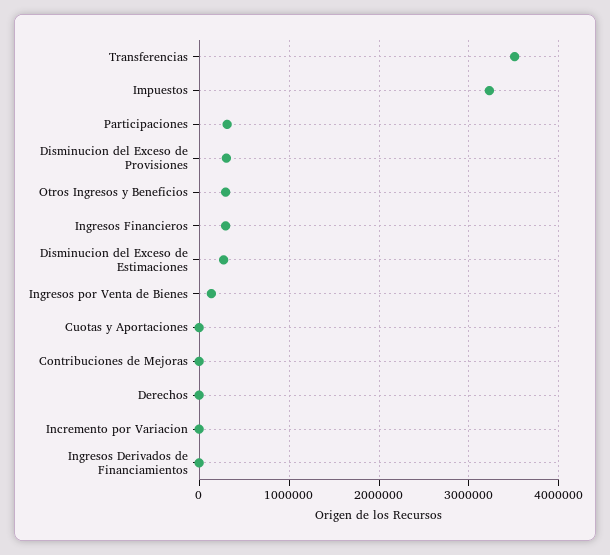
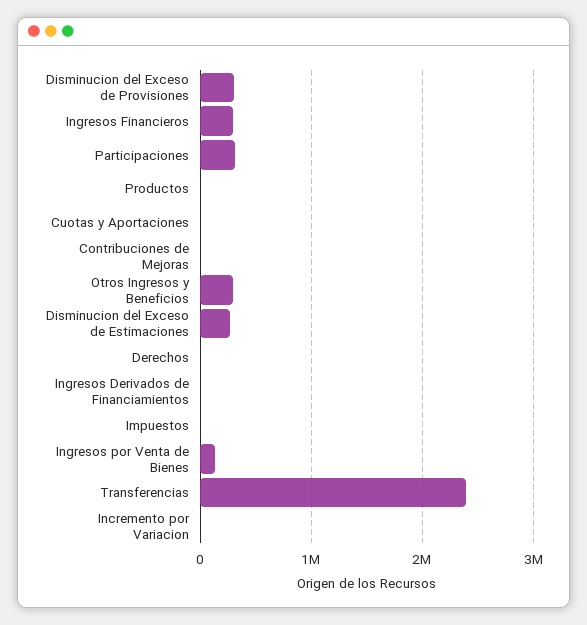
  {
-   "Transferencias": 3500000,
+   "Transferencias": 2400000,
-   "Impuestos": 3200000,
+   "Impuestos": 0,
    "Participaciones": 300000,
    "Disminucion del Exceso de Provisiones": 300000,
    "Otros Ingresos y Beneficios": 300000,
    "Ingresos Financieros": 300000,
    "Disminucion del Exceso de Estimaciones": 300000,
    "Ingresos por Venta de Bienes": 100000,
    "Cuotas y Aportaciones": 0,
    "Contribuciones de Mejoras": 0,
    "Derechos": 0,
    "Incremento por Variacion": 0,
-   "Ingresos Derivados de Financiamientos": 0
+   "Ingresos Derivados de Financiamientos": 0,
+   "Productos": 0
  }

